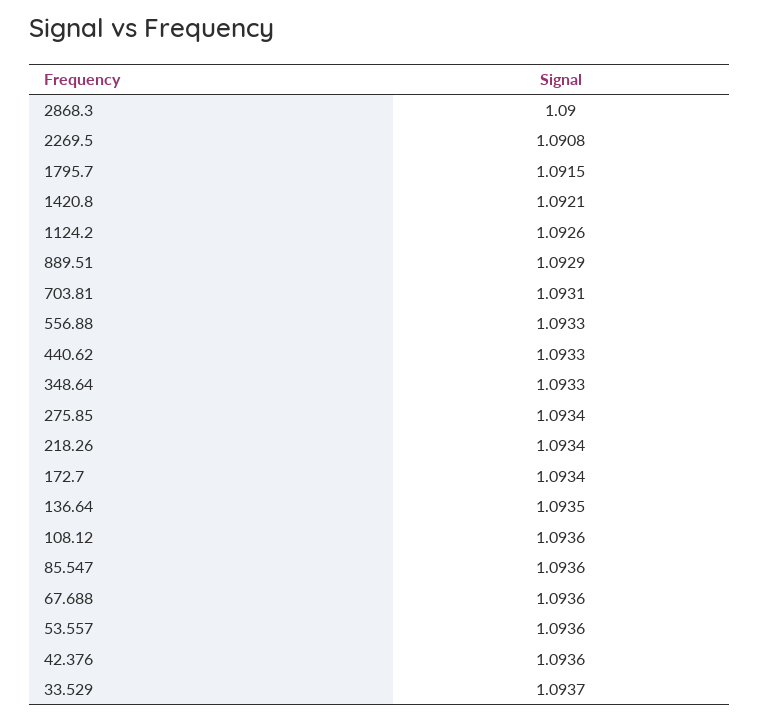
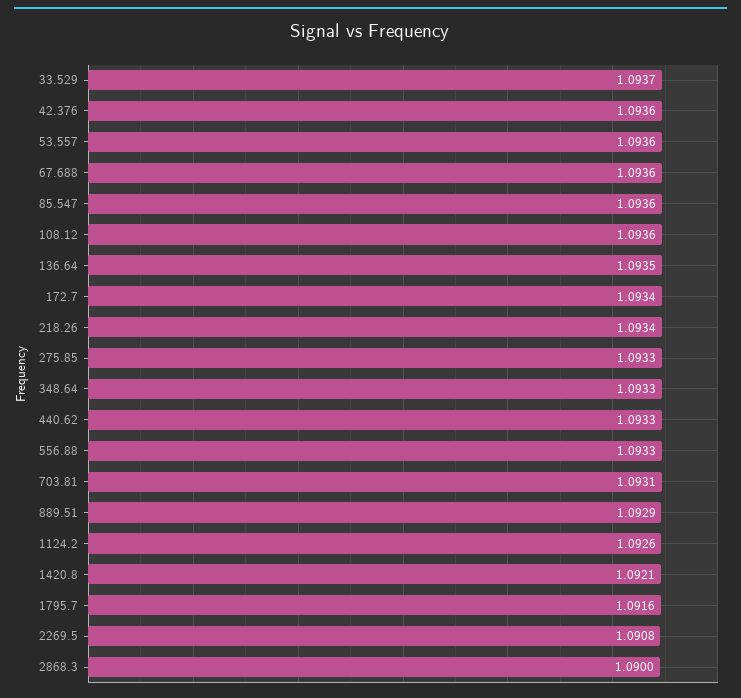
  {
    "2868.3": 1.09,
    "2269.5": 1.0908,
-   "1795.7": 1.0915,
+   "1795.7": 1.0916,
    "1420.8": 1.0921,
    "1124.2": 1.0926,
    "889.51": 1.0929,
    "703.81": 1.0931,
    "556.88": 1.0933,
    "440.62": 1.0933,
    "348.64": 1.0933,
-   "275.85": 1.0934,
+   "275.85": 1.0933,
    "218.26": 1.0934,
    "172.7": 1.0934,
    "136.64": 1.0935,
    "108.12": 1.0936,
    "85.547": 1.0936,
    "67.688": 1.0936,
    "53.557": 1.0936,
    "42.376": 1.0936,
    "33.529": 1.0937
  }

